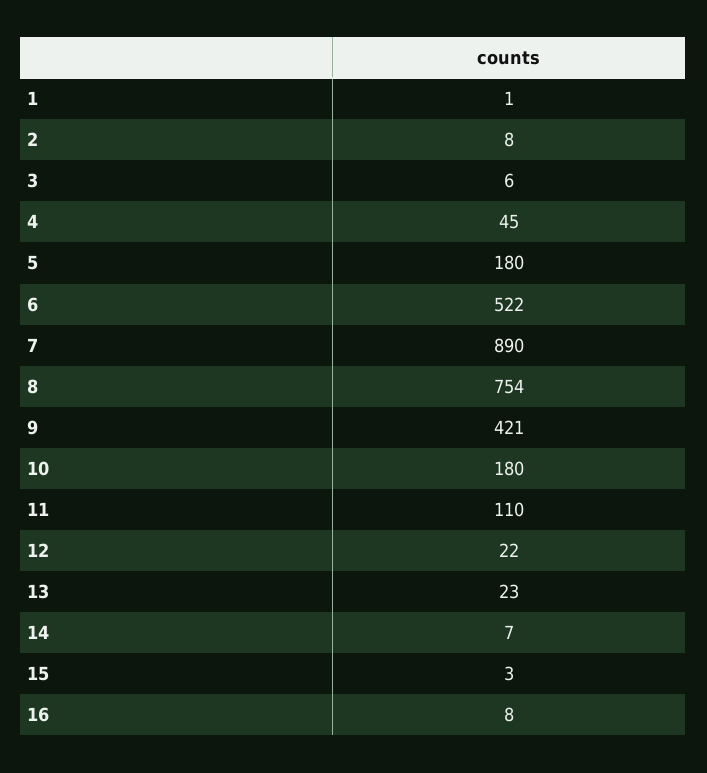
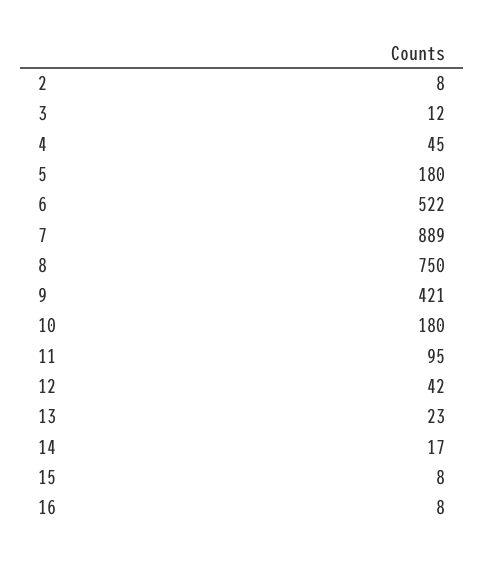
  {
-   "1": 1,
    "2": 8,
-   "3": 6,
+   "3": 12,
    "4": 45,
    "5": 180,
    "6": 522,
-   "7": 890,
+   "7": 889,
-   "8": 754,
+   "8": 750,
    "9": 421,
    "10": 180,
-   "11": 110,
+   "11": 95,
-   "12": 22,
+   "12": 42,
    "13": 23,
-   "14": 7,
+   "14": 17,
-   "15": 3,
+   "15": 8,
    "16": 8
  }

